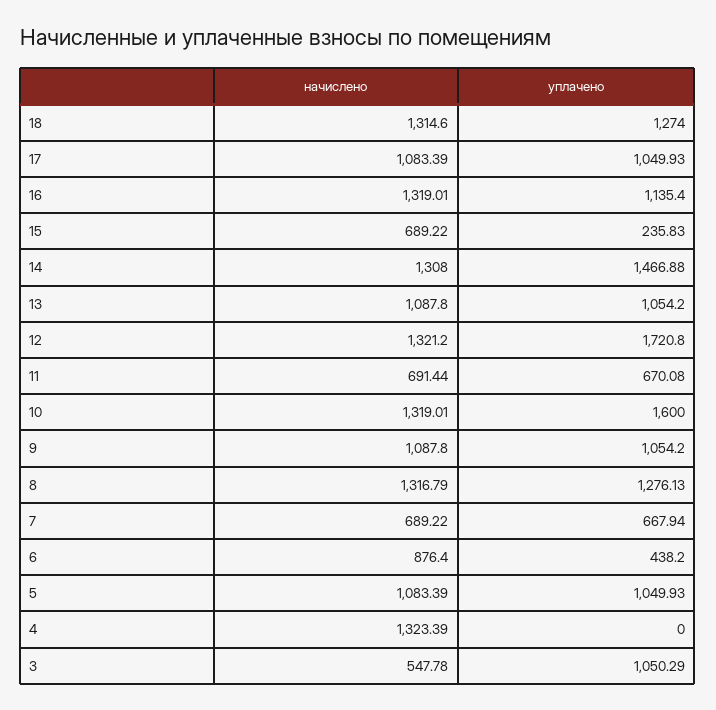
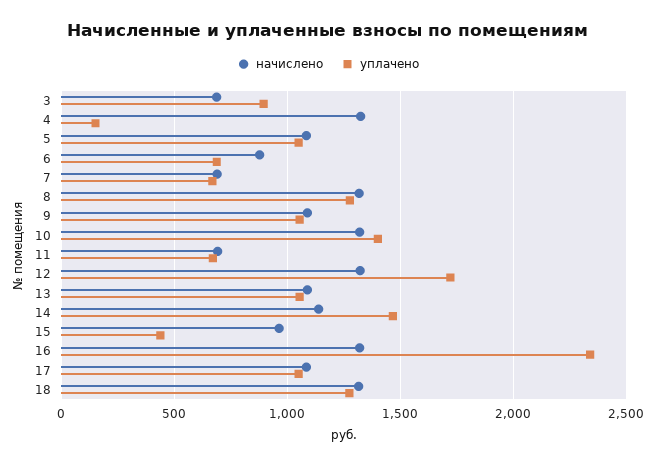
  {
    "начислено": {
      "18": 1314.6,
      "17": 1083.39,
      "16": 1319.01,
-     "15": 689.22,
+     "15": 950,
-     "14": 1308,
+     "14": 1150,
      "13": 1087.8,
      "12": 1321.2,
      "11": 691.44,
      "10": 1319.01,
      "9": 1087.8,
      "8": 1316.79,
      "7": 689.22,
      "6": 876.4,
      "5": 1083.39,
      "4": 1323.39,
-     "3": 547.78
+     "3": 700
    },
    "уплачено": {
      "18": 1274,
      "17": 1049.93,
-     "16": 1135.4,
+     "16": 2350,
-     "15": 235.83,
+     "15": 450,
      "14": 1466.88,
      "13": 1054.2,
      "12": 1720.8,
      "11": 670.08,
-     "10": 1600,
+     "10": 1400,
      "9": 1054.2,
      "8": 1276.13,
      "7": 667.94,
-     "6": 438.2,
+     "6": 700,
      "5": 1049.93,
-     "4": 0,
+     "4": 150,
-     "3": 1050.29
+     "3": 900
    }
  }

